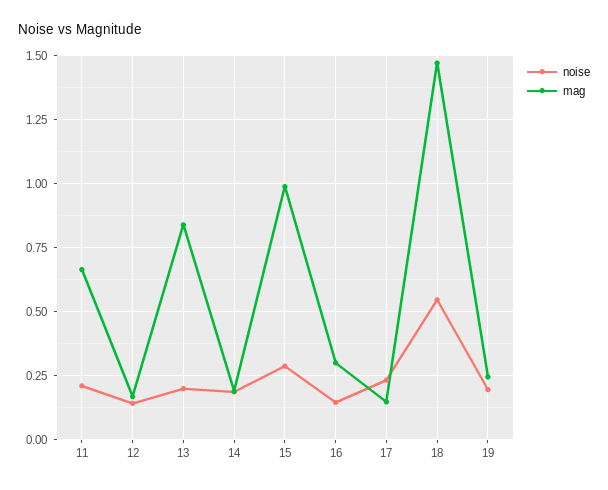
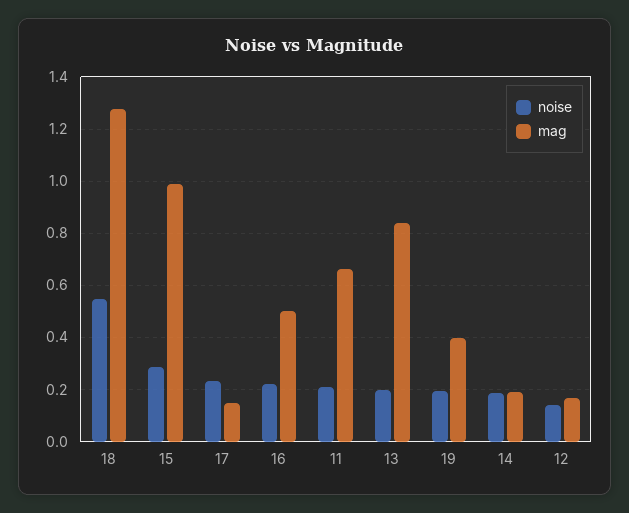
  {
    "noise": {
      "11": 0.2,
      "12": 0.15,
      "13": 0.2,
      "14": 0.175,
      "15": 0.275,
-     "16": 0.15,
+     "16": 0.225,
      "17": 0.225,
      "18": 0.55,
      "19": 0.2
    },
    "mag": {
      "11": 0.675,
      "12": 0.175,
      "13": 0.85,
      "14": 0.2,
      "15": 1,
-     "16": 0.3,
+     "16": 0.5,
      "17": 0.15,
-     "18": 1.475,
+     "18": 1.275,
-     "19": 0.25
+     "19": 0.4
    }
  }

